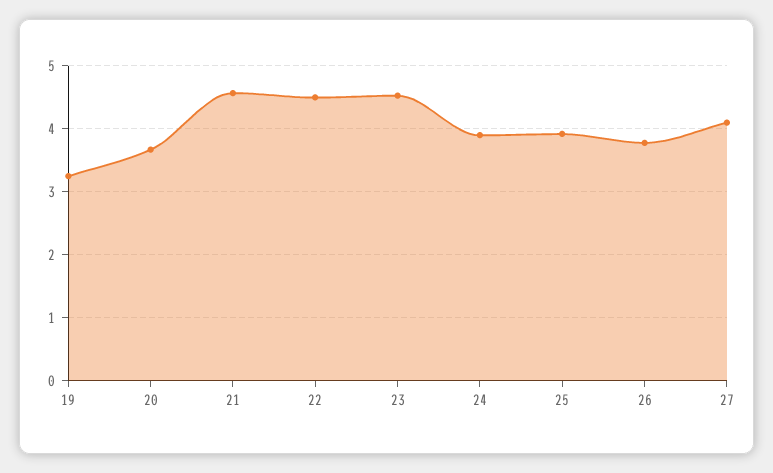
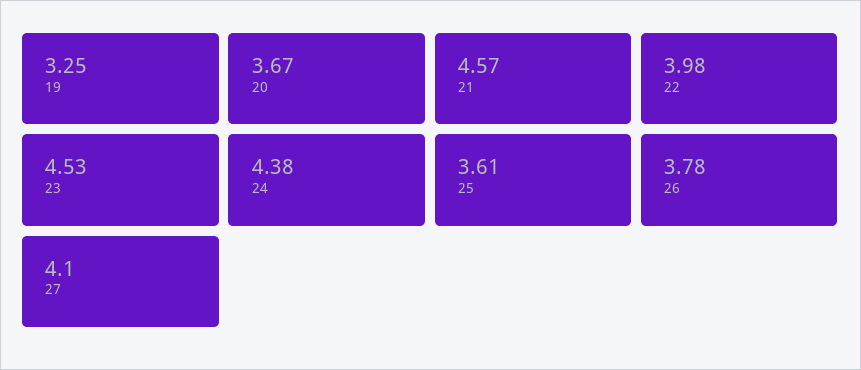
  {
    "19": 3.25,
    "20": 3.67,
    "21": 4.57,
-   "22": 4.5,
+   "22": 3.98,
    "23": 4.53,
-   "24": 3.9,
+   "24": 4.38,
-   "25": 3.9,
+   "25": 3.61,
    "26": 3.78,
    "27": 4.1
  }

